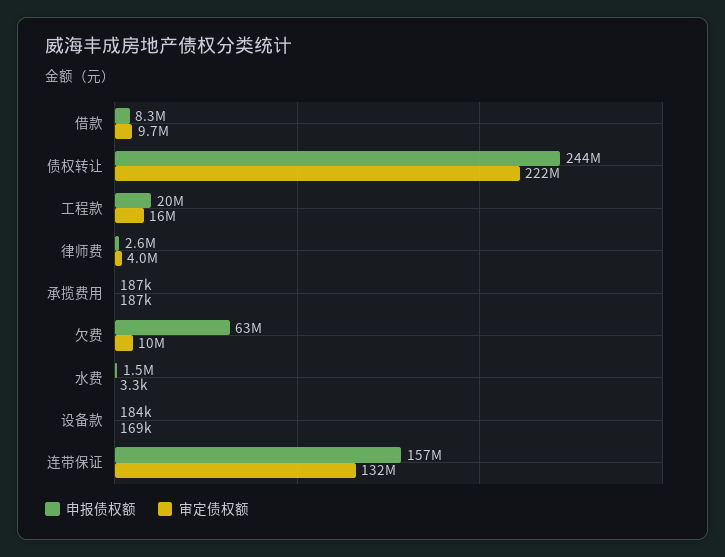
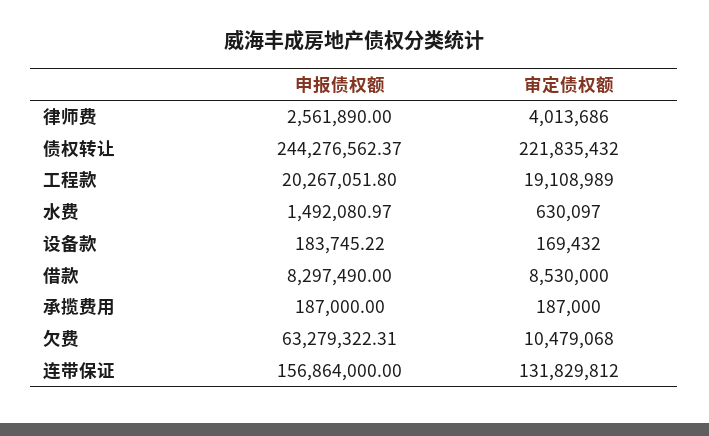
  {
    "申报债权额": {
      "借款": 8297490,
      "债权转让": 244276562.37,
      "工程款": 20267051.8,
      "律师费": 2561890,
      "承揽费用": 187000,
      "欠费": 63279322.31,
      "水费": 1492080.97,
      "设备款": 183745.22,
      "连带保证": 156864000
    },
    "审定债权额": {
-     "借款": 9700000,
+     "借款": 8530000,
      "债权转让": 221835432,
-     "工程款": 16000000,
+     "工程款": 19108989,
      "律师费": 4013686,
      "承揽费用": 187000,
      "欠费": 10479068,
-     "水费": 3300,
+     "水费": 630097,
      "设备款": 169432,
      "连带保证": 131829812
    }
  }

